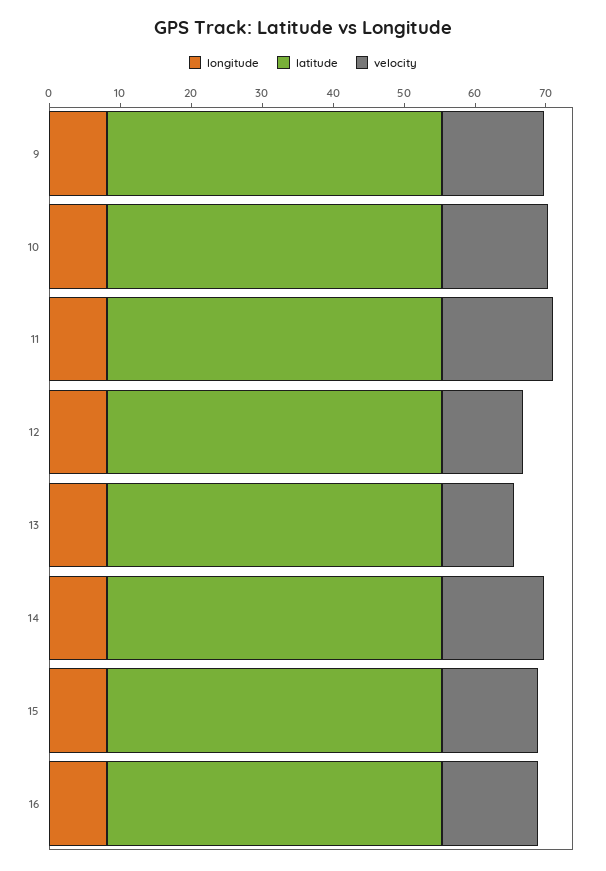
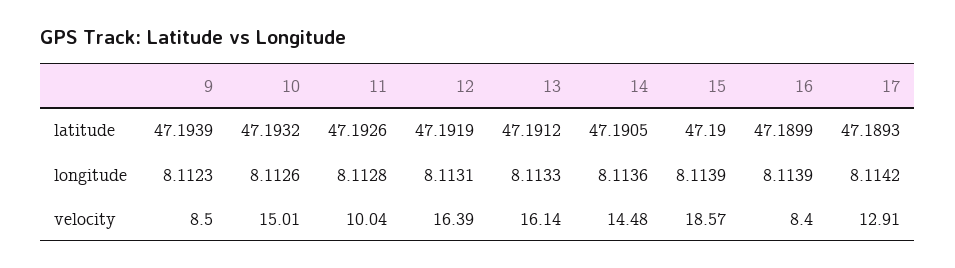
  {
    "longitude": {
      "9": 8.1123,
      "10": 8.1126,
      "11": 8.1128,
      "12": 8.1131,
      "13": 8.1133,
      "14": 8.1136,
      "15": 8.1139,
-     "16": 8.1139
+     "16": 8.1139,
+     "17": 8.1142
    },
    "latitude": {
      "9": 47.1939,
      "10": 47.1932,
      "11": 47.1926,
      "12": 47.1919,
      "13": 47.1912,
      "14": 47.1905,
      "15": 47.19,
-     "16": 47.1899
+     "16": 47.1899,
+     "17": 47.1893
    },
    "velocity": {
-     "9": 14,
+     "9": 8.5,
      "10": 15.01,
-     "11": 16,
+     "11": 10.04,
-     "12": 12,
+     "12": 16.39,
-     "13": 10,
+     "13": 16.14,
      "14": 14.48,
-     "15": 14,
+     "15": 18.57,
-     "16": 14
+     "16": 8.4,
+     "17": 12.91
    }
  }

